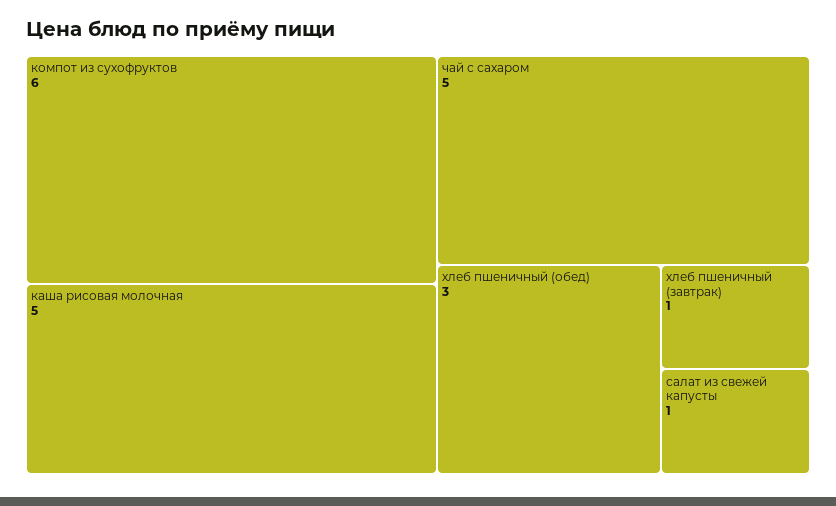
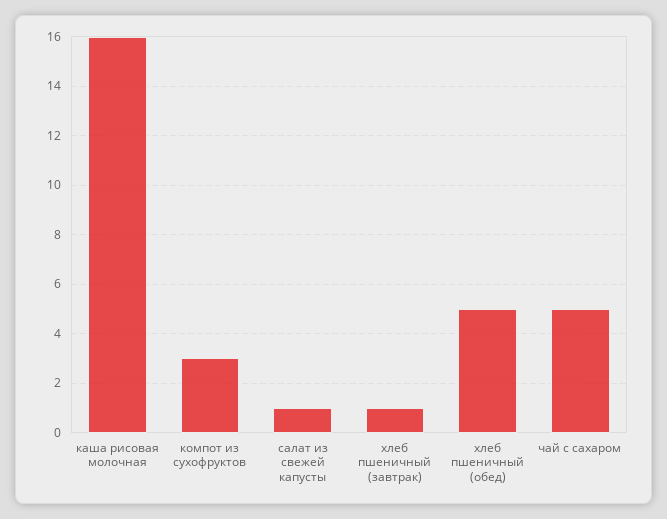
  {
-   "компот из сухофруктов": 6,
+   "компот из сухофруктов": 3,
-   "каша рисовая молочная": 5,
+   "каша рисовая молочная": 16,
    "чай с сахаром": 5,
-   "хлеб пшеничный (обед)": 3,
+   "хлеб пшеничный (обед)": 5,
    "хлеб пшеничный (завтрак)": 1,
    "салат из свежей капусты": 1
  }

